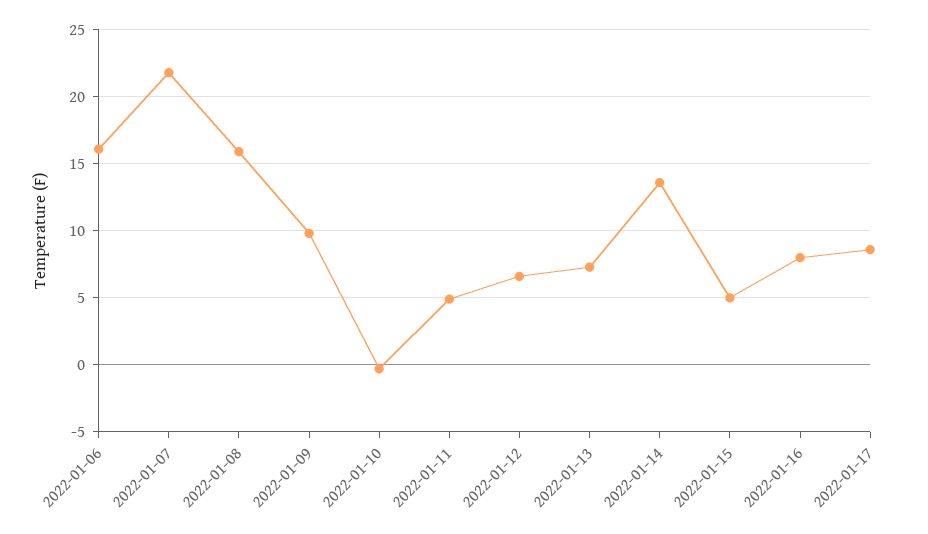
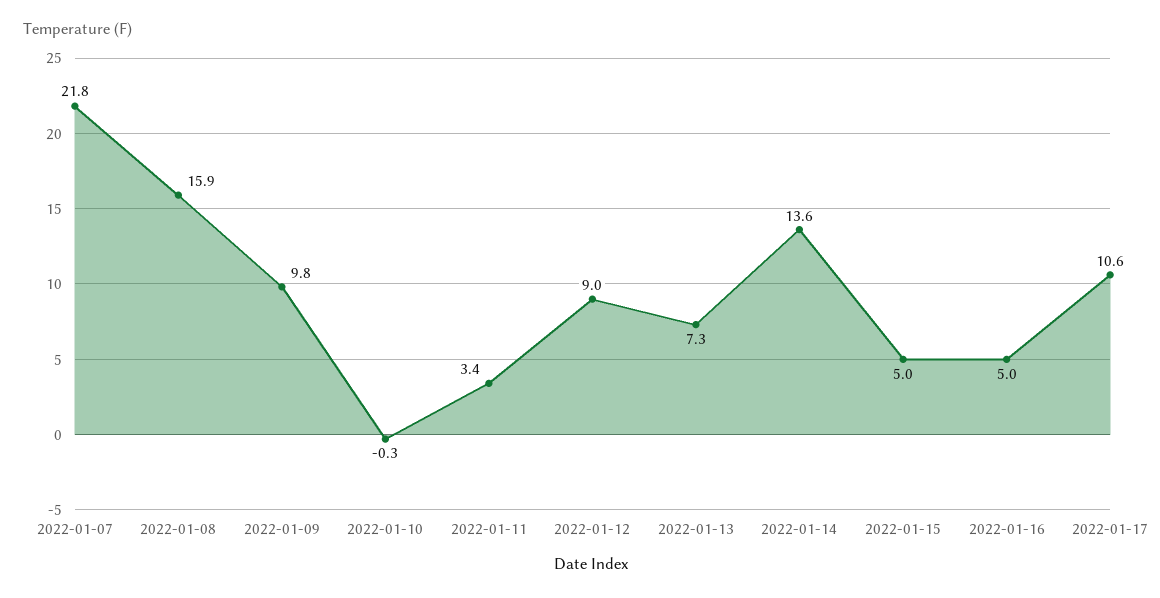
  {
-   "2022-01-06": 16,
    "2022-01-07": 21.8,
    "2022-01-08": 15.9,
    "2022-01-09": 9.8,
    "2022-01-10": -0.3,
-   "2022-01-11": 5,
+   "2022-01-11": 3.4,
-   "2022-01-12": 6.5,
+   "2022-01-12": 9,
    "2022-01-13": 7.3,
    "2022-01-14": 13.6,
    "2022-01-15": 5,
-   "2022-01-16": 8,
+   "2022-01-16": 5,
-   "2022-01-17": 8.5
+   "2022-01-17": 10.6
  }

